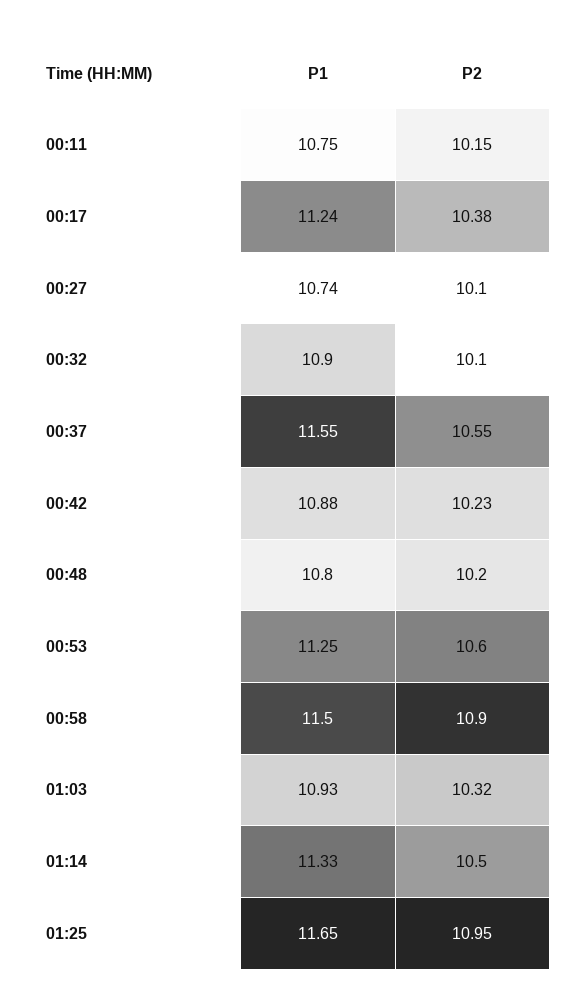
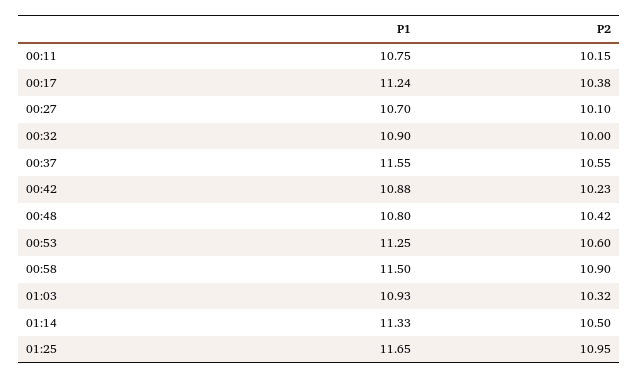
  {
    "P1": {
      "00:11": 10.75,
      "00:17": 11.24,
-     "00:27": 10.74,
+     "00:27": 10.7,
      "00:32": 10.9,
      "00:37": 11.55,
      "00:42": 10.88,
      "00:48": 10.8,
      "00:53": 11.25,
      "00:58": 11.5,
      "01:03": 10.93,
      "01:14": 11.33,
      "01:25": 11.65
    },
    "P2": {
      "00:11": 10.15,
      "00:17": 10.38,
      "00:27": 10.1,
-     "00:32": 10.1,
+     "00:32": 10,
      "00:37": 10.55,
      "00:42": 10.23,
-     "00:48": 10.2,
+     "00:48": 10.42,
      "00:53": 10.6,
      "00:58": 10.9,
      "01:03": 10.32,
      "01:14": 10.5,
      "01:25": 10.95
    }
  }

